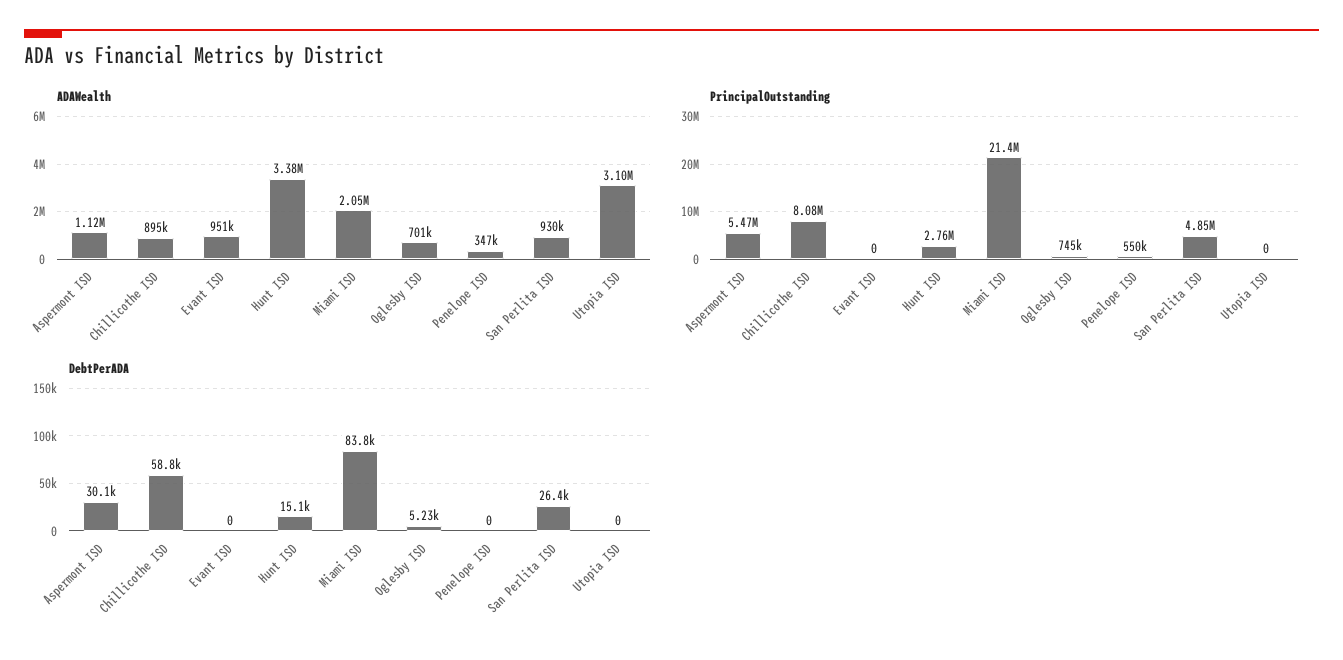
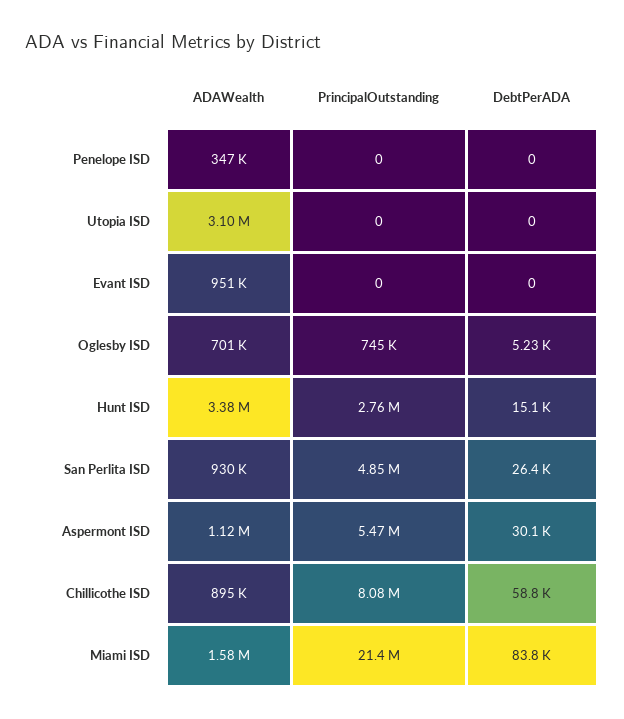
  {
    "ADAWealth": {
      "Aspermont ISD": 1120000,
      "Chillicothe ISD": 895000,
      "Evant ISD": 951000,
      "Hunt ISD": 3380000,
-     "Miami ISD": 2050000,
+     "Miami ISD": 1580000,
      "Oglesby ISD": 701000,
      "Penelope ISD": 347000,
      "San Perlita ISD": 930000,
      "Utopia ISD": 3100000
    },
    "PrincipalOutstanding": {
      "Aspermont ISD": 5470000,
      "Chillicothe ISD": 8080000,
      "Evant ISD": 0,
      "Hunt ISD": 2760000,
      "Miami ISD": 21400000,
      "Oglesby ISD": 745000,
-     "Penelope ISD": 550000,
+     "Penelope ISD": 0,
      "San Perlita ISD": 4850000,
      "Utopia ISD": 0
    },
    "DebtPerADA": {
      "Aspermont ISD": 30100,
      "Chillicothe ISD": 58800,
      "Evant ISD": 0,
      "Hunt ISD": 15100,
      "Miami ISD": 83800,
      "Oglesby ISD": 5230,
      "Penelope ISD": 0,
      "San Perlita ISD": 26400,
      "Utopia ISD": 0
    }
  }

